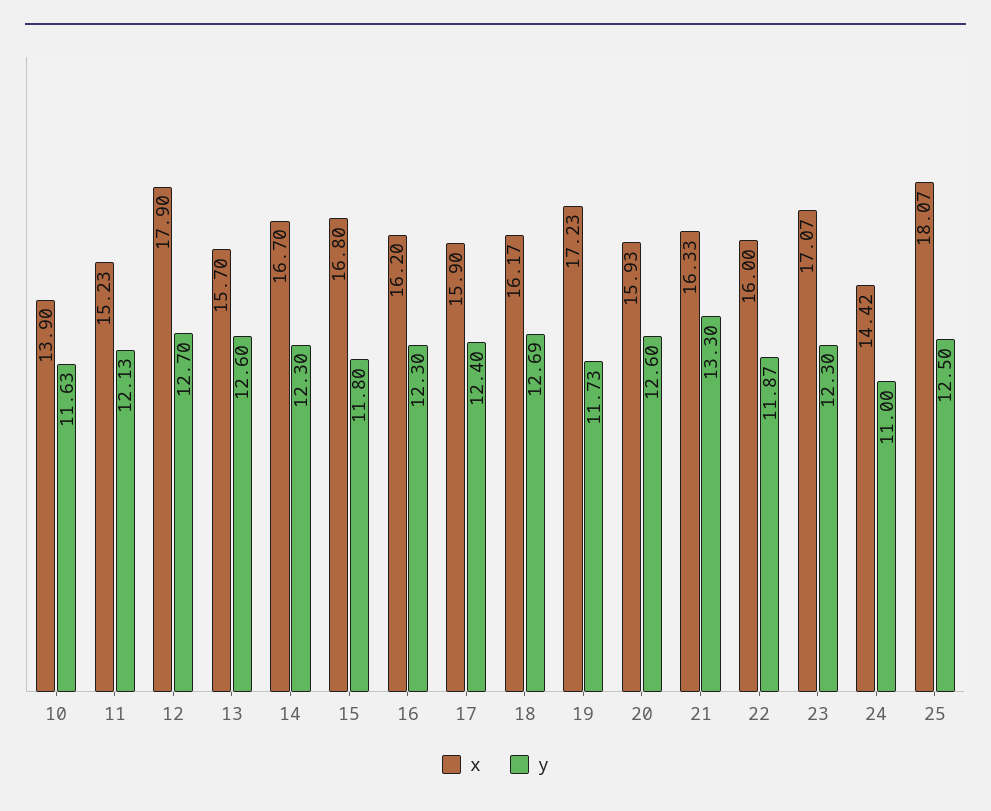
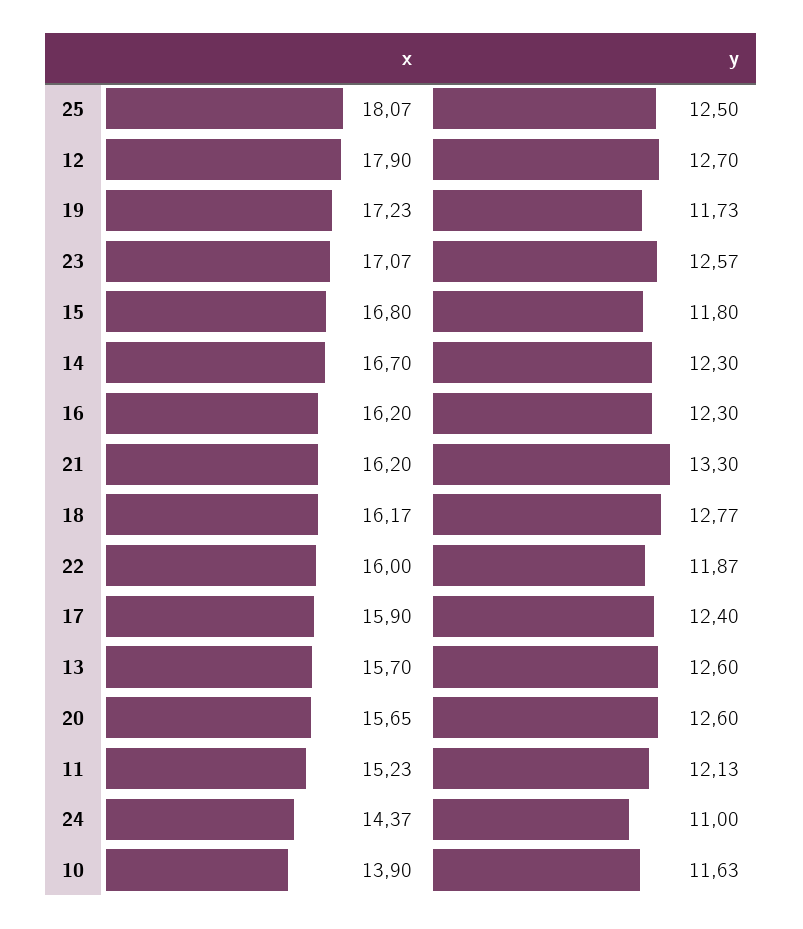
  {
    "x": {
      "10": 13.9,
      "11": 15.23,
      "12": 17.9,
      "13": 15.7,
      "14": 16.7,
      "15": 16.8,
      "16": 16.2,
      "17": 15.9,
      "18": 16.17,
      "19": 17.23,
-     "20": 15.93,
+     "20": 15.65,
-     "21": 16.33,
+     "21": 16.2,
      "22": 16,
      "23": 17.07,
-     "24": 14.42,
+     "24": 14.37,
      "25": 18.07
    },
    "y": {
      "10": 11.63,
      "11": 12.13,
      "12": 12.7,
      "13": 12.6,
      "14": 12.3,
      "15": 11.8,
      "16": 12.3,
      "17": 12.4,
-     "18": 12.69,
+     "18": 12.77,
      "19": 11.73,
      "20": 12.6,
      "21": 13.3,
      "22": 11.87,
-     "23": 12.3,
+     "23": 12.57,
      "24": 11,
      "25": 12.5
    }
  }

